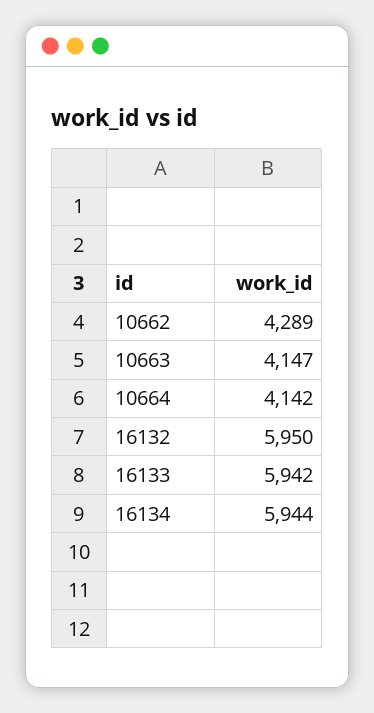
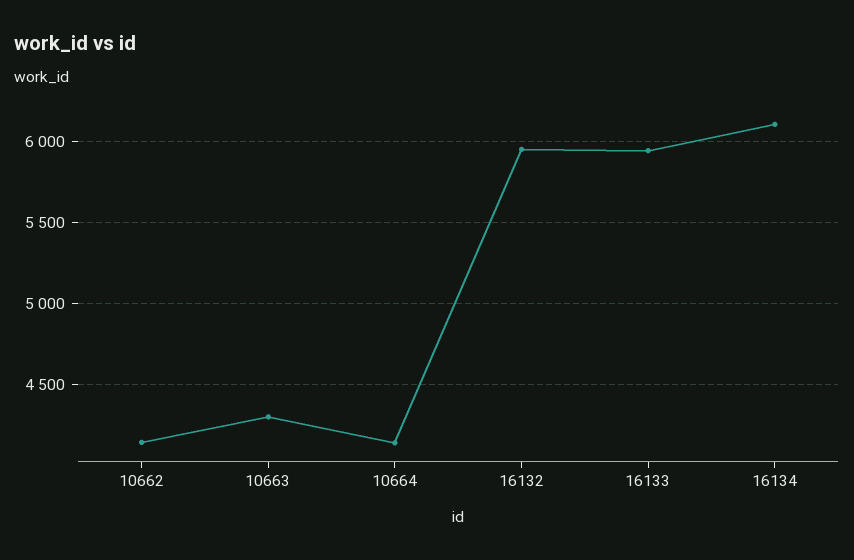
  {
-   "10662": 4289,
+   "10662": 4150,
-   "10663": 4147,
+   "10663": 4300,
    "10664": 4142,
    "16132": 5950,
    "16133": 5942,
-   "16134": 5944
+   "16134": 6100
  }

